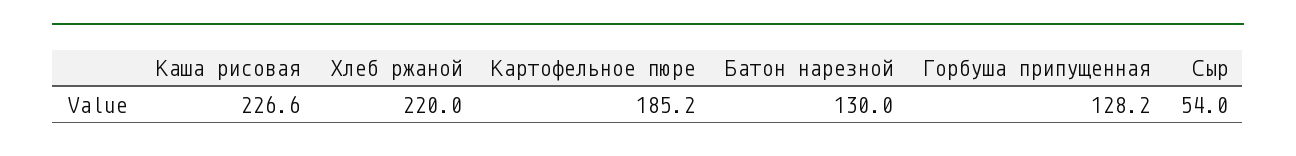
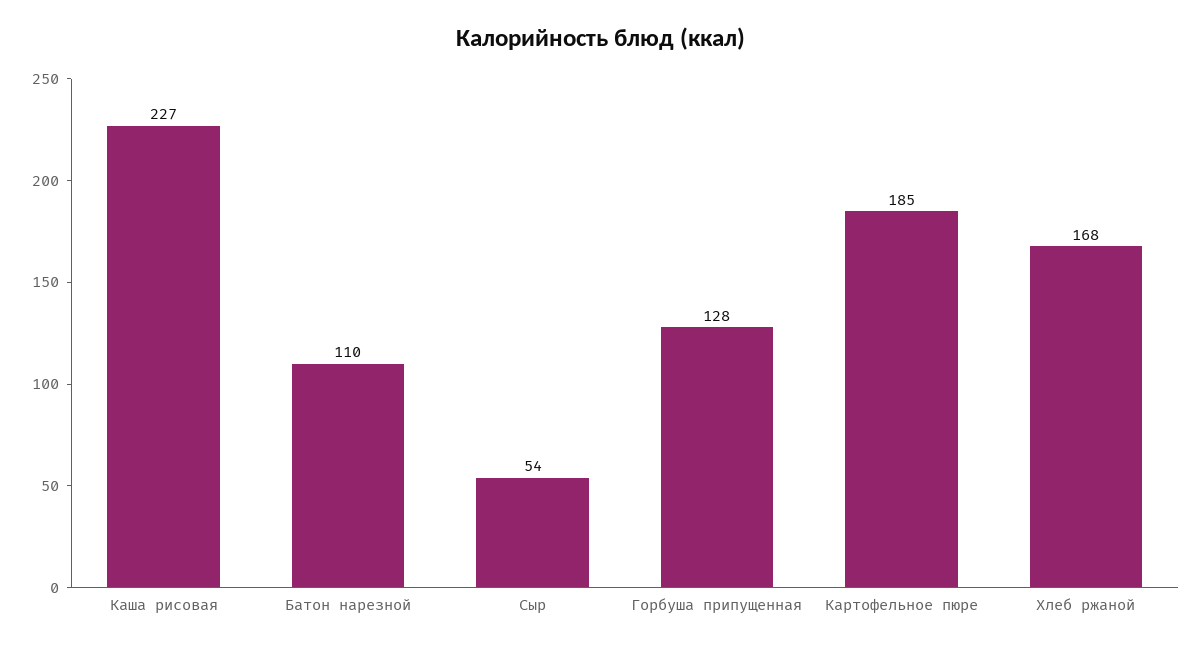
  {
    "Каша рисовая": 226.6,
-   "Хлеб ржаной": 220,
+   "Хлеб ржаной": 168,
    "Картофельное пюре": 185.2,
-   "Батон нарезной": 130,
+   "Батон нарезной": 110,
    "Горбуша припущенная": 128.2,
    "Сыр": 54
  }

